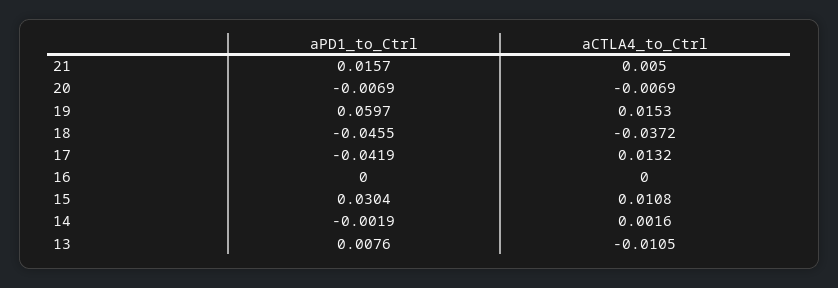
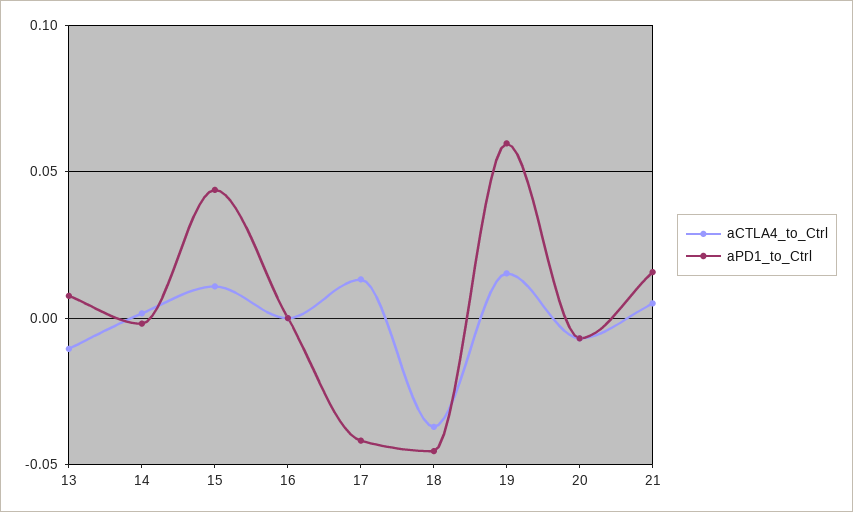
  {
    "aPD1_to_Ctrl": {
      "21": 0.0157,
      "20": -0.0069,
      "19": 0.0597,
      "18": -0.0455,
      "17": -0.0419,
      "16": 0,
-     "15": 0.0304,
+     "15": 0.045,
      "14": -0.0019,
      "13": 0.0076
    },
    "aCTLA4_to_Ctrl": {
      "21": 0.005,
      "20": -0.0069,
      "19": 0.0153,
      "18": -0.0372,
      "17": 0.0132,
      "16": 0,
      "15": 0.0108,
      "14": 0.0016,
      "13": -0.0105
    }
  }

